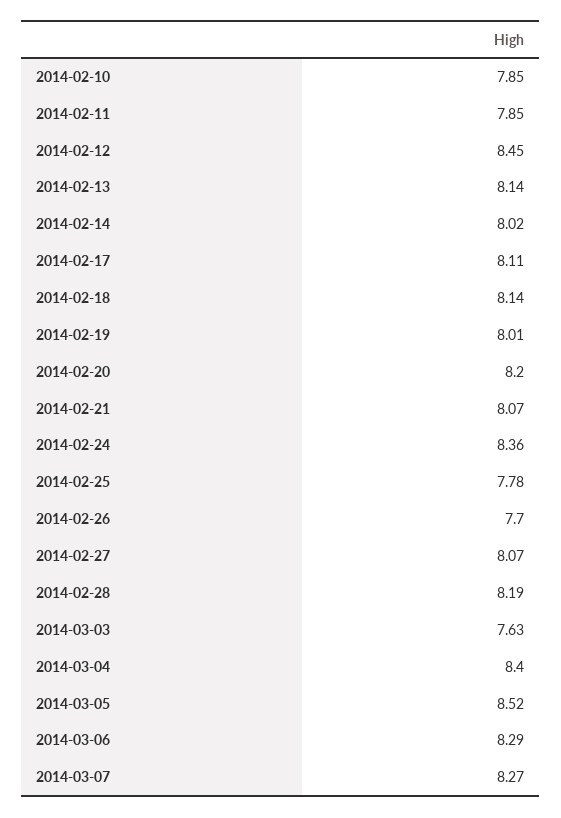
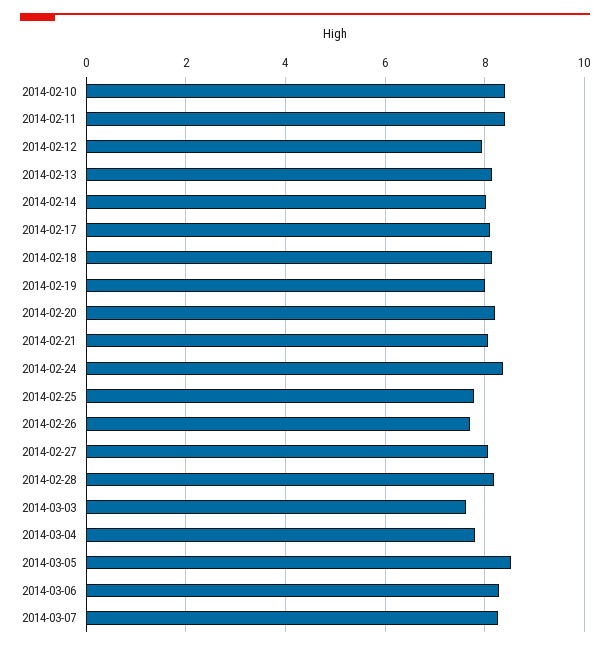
  {
-   "2014-02-10": 7.85,
+   "2014-02-10": 8.4,
-   "2014-02-11": 7.85,
+   "2014-02-11": 8.4,
-   "2014-02-12": 8.45,
+   "2014-02-12": 8,
    "2014-02-13": 8.14,
    "2014-02-14": 8.02,
    "2014-02-17": 8.11,
    "2014-02-18": 8.14,
    "2014-02-19": 8.01,
    "2014-02-20": 8.2,
    "2014-02-21": 8.07,
    "2014-02-24": 8.36,
    "2014-02-25": 7.78,
    "2014-02-26": 7.7,
    "2014-02-27": 8.07,
    "2014-02-28": 8.19,
    "2014-03-03": 7.63,
-   "2014-03-04": 8.4,
+   "2014-03-04": 7.8,
    "2014-03-05": 8.52,
    "2014-03-06": 8.29,
    "2014-03-07": 8.27
  }

